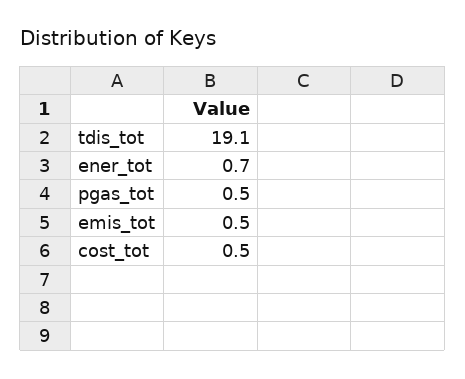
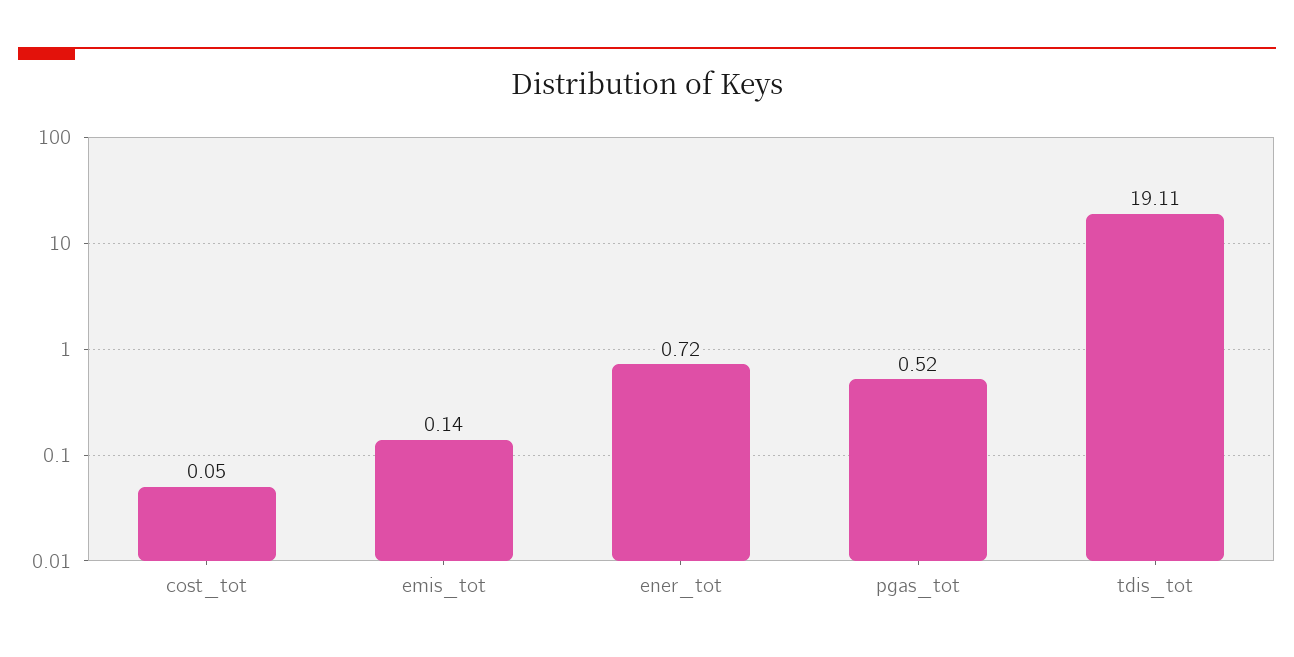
  {
    "tdis_tot": 19.11,
    "ener_tot": 0.72,
    "pgas_tot": 0.52,
-   "emis_tot": 0.5,
+   "emis_tot": 0.14,
-   "cost_tot": 0.5
+   "cost_tot": 0.05
  }

